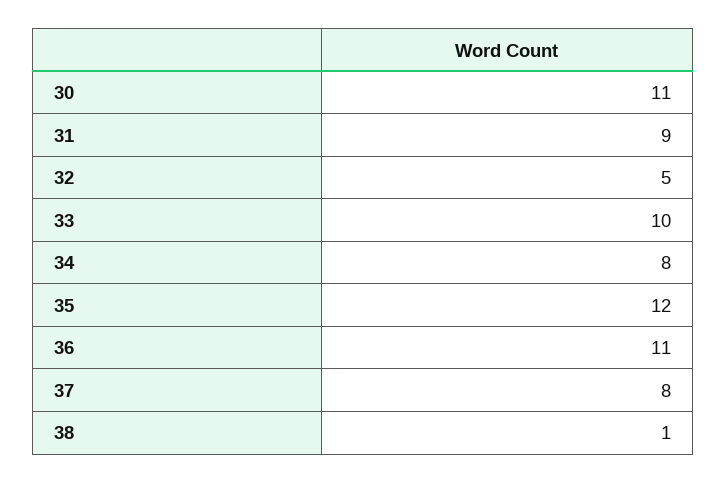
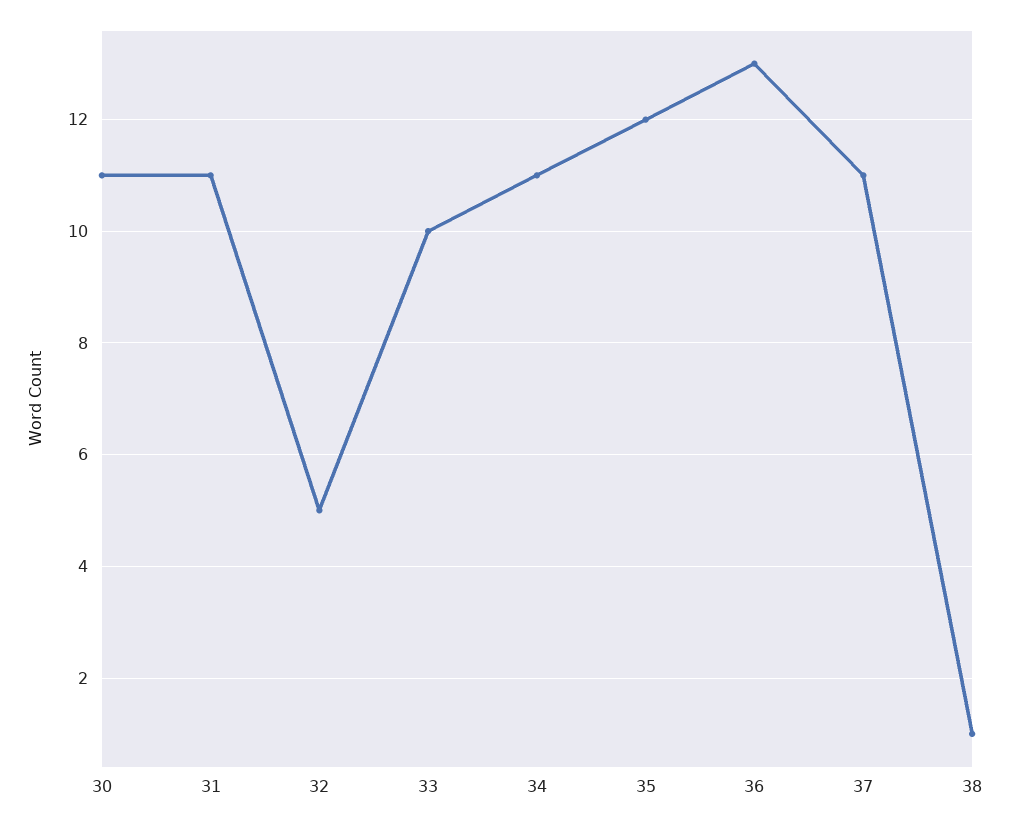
  {
    "30": 11,
-   "31": 9,
+   "31": 11,
    "32": 5,
    "33": 10,
-   "34": 8,
+   "34": 11,
    "35": 12,
-   "36": 11,
+   "36": 13,
-   "37": 8,
+   "37": 11,
    "38": 1
  }

